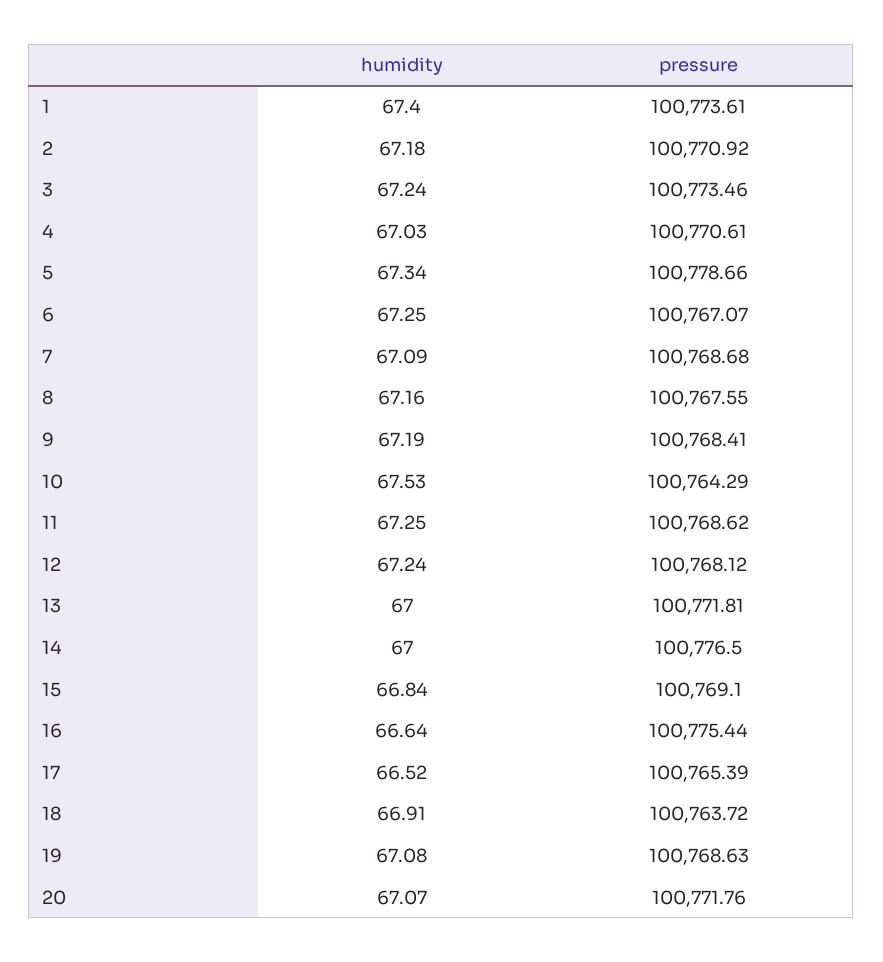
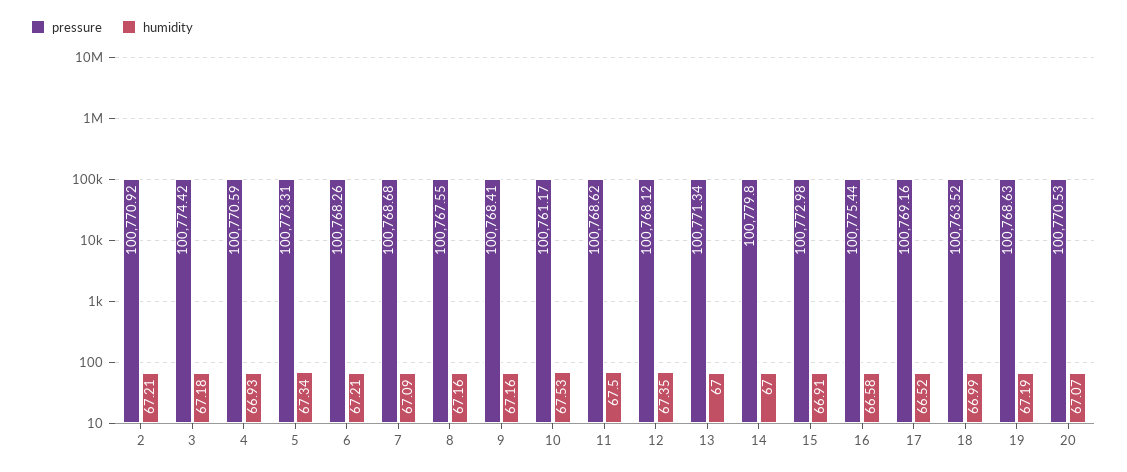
  {
    "humidity": {
-     "1": 67.4,
-     "2": 67.18,
+     "2": 67.21,
-     "3": 67.24,
+     "3": 67.18,
-     "4": 67.03,
+     "4": 66.93,
      "5": 67.34,
-     "6": 67.25,
+     "6": 67.21,
      "7": 67.09,
      "8": 67.16,
-     "9": 67.19,
+     "9": 67.16,
      "10": 67.53,
-     "11": 67.25,
+     "11": 67.5,
-     "12": 67.24,
+     "12": 67.35,
      "13": 67,
      "14": 67,
-     "15": 66.84,
+     "15": 66.91,
-     "16": 66.64,
+     "16": 66.58,
      "17": 66.52,
-     "18": 66.91,
+     "18": 66.99,
-     "19": 67.08,
+     "19": 67.19,
      "20": 67.07
    },
    "pressure": {
-     "1": 100773.61,
      "2": 100770.92,
-     "3": 100773.46,
+     "3": 100774.42,
-     "4": 100770.61,
+     "4": 100770.59,
-     "5": 100778.66,
+     "5": 100773.31,
-     "6": 100767.07,
+     "6": 100768.26,
      "7": 100768.68,
      "8": 100767.55,
      "9": 100768.41,
-     "10": 100764.29,
+     "10": 100761.17,
      "11": 100768.62,
      "12": 100768.12,
-     "13": 100771.81,
+     "13": 100771.34,
-     "14": 100776.5,
+     "14": 100779.8,
-     "15": 100769.1,
+     "15": 100772.98,
      "16": 100775.44,
-     "17": 100765.39,
+     "17": 100769.16,
-     "18": 100763.72,
+     "18": 100763.52,
      "19": 100768.63,
-     "20": 100771.76
+     "20": 100770.53
    }
  }

